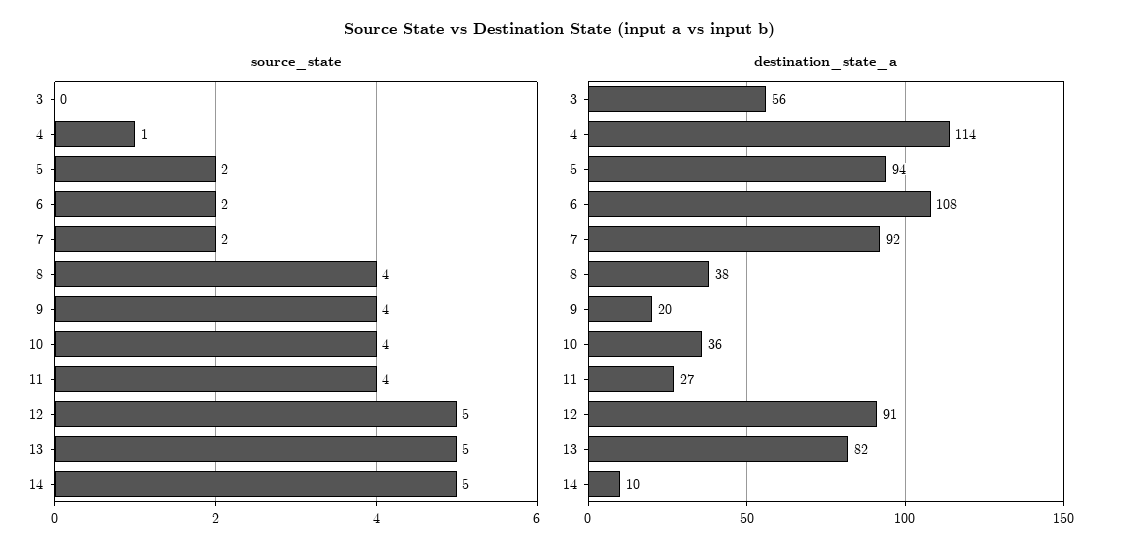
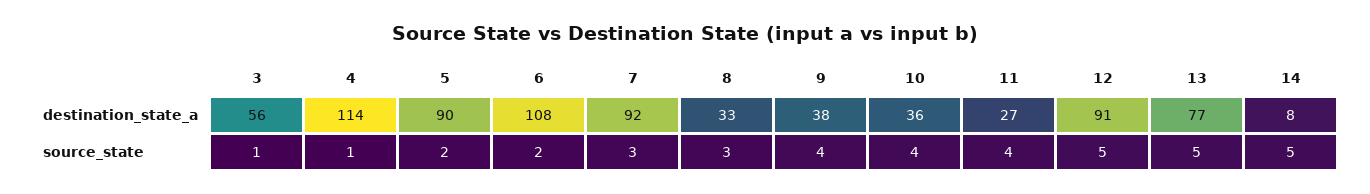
  {
    "source_state": {
-     "3": 0,
+     "3": 1,
      "4": 1,
      "5": 2,
      "6": 2,
-     "7": 2,
+     "7": 3,
-     "8": 4,
+     "8": 3,
      "9": 4,
      "10": 4,
      "11": 4,
      "12": 5,
      "13": 5,
      "14": 5
    },
    "destination_state_a": {
      "3": 56,
      "4": 114,
-     "5": 94,
+     "5": 90,
      "6": 108,
      "7": 92,
-     "8": 38,
+     "8": 33,
-     "9": 20,
+     "9": 38,
      "10": 36,
      "11": 27,
      "12": 91,
-     "13": 82,
+     "13": 77,
-     "14": 10
+     "14": 8
    }
  }

